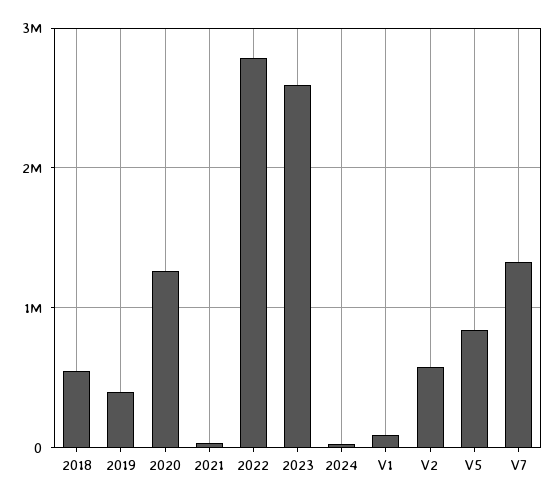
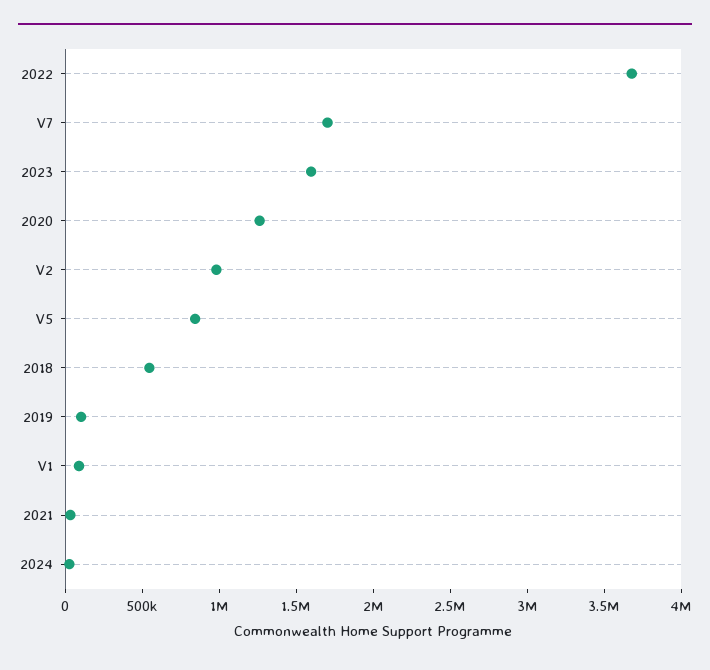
  {
    "2018": 500000,
-   "2019": 400000,
+   "2019": 100000,
    "2020": 1300000,
    "2021": 0,
-   "2022": 2800000,
+   "2022": 3700000,
-   "2023": 2600000,
+   "2023": 1600000,
    "2024": 0,
    "V1": 100000,
-   "V2": 600000,
+   "V2": 1000000,
    "V5": 800000,
-   "V7": 1300000
+   "V7": 1700000
  }

